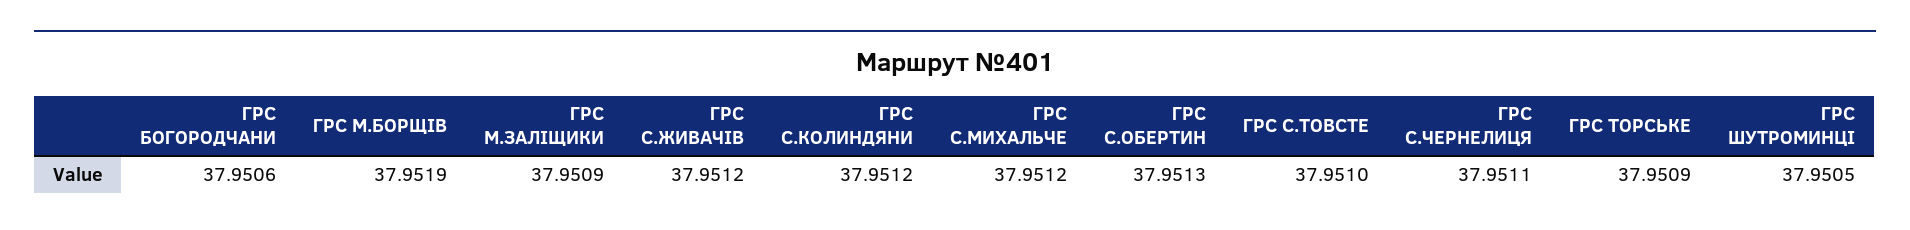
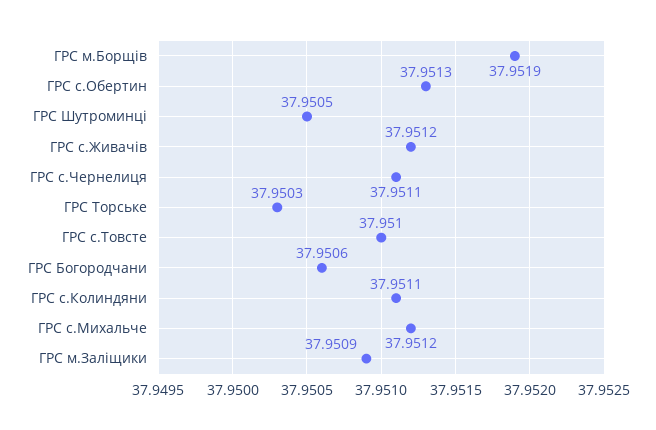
  {
    "ГРС БОГОРОДЧАНИ": 37.9506,
    "ГРС М.БОРЩІВ": 37.9519,
    "ГРС М.ЗАЛІЩИКИ": 37.9509,
    "ГРС С.ЖИВАЧІВ": 37.9512,
-   "ГРС С.КОЛИНДЯНИ": 37.9512,
+   "ГРС С.КОЛИНДЯНИ": 37.9511,
    "ГРС С.МИХАЛЬЧЕ": 37.9512,
    "ГРС С.ОБЕРТИН": 37.9513,
    "ГРС С.ТОВСТЕ": 37.951,
    "ГРС С.ЧЕРНЕЛИЦЯ": 37.9511,
-   "ГРС ТОРСЬКЕ": 37.9509,
+   "ГРС ТОРСЬКЕ": 37.9503,
    "ГРС ШУТРОМИНЦІ": 37.9505
  }

